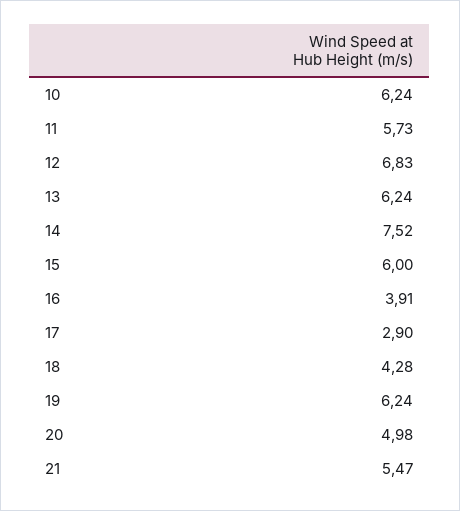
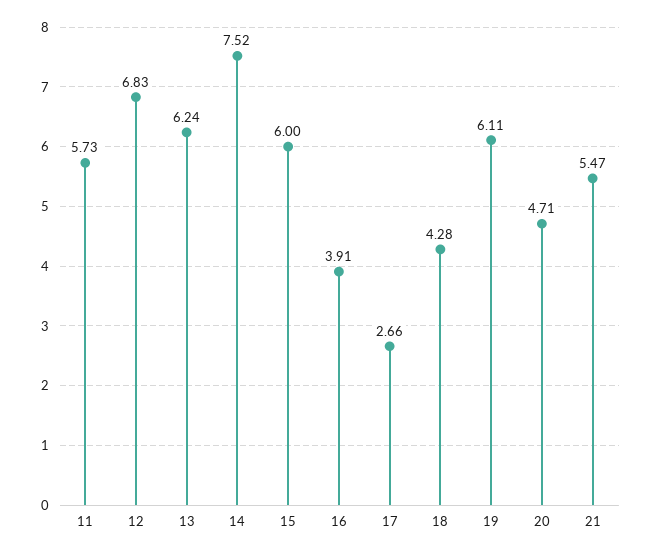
  {
-   "10": 6.24,
    "11": 5.73,
    "12": 6.83,
    "13": 6.24,
    "14": 7.52,
    "15": 6,
    "16": 3.91,
-   "17": 2.9,
+   "17": 2.66,
    "18": 4.28,
-   "19": 6.24,
+   "19": 6.11,
-   "20": 4.98,
+   "20": 4.71,
    "21": 5.47
  }

